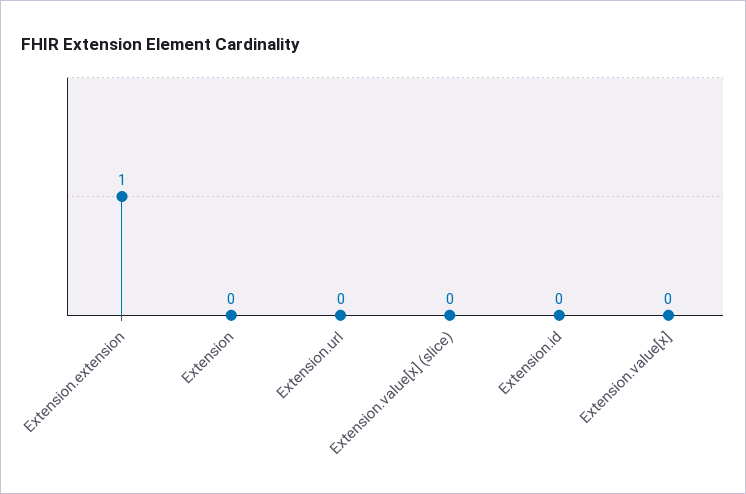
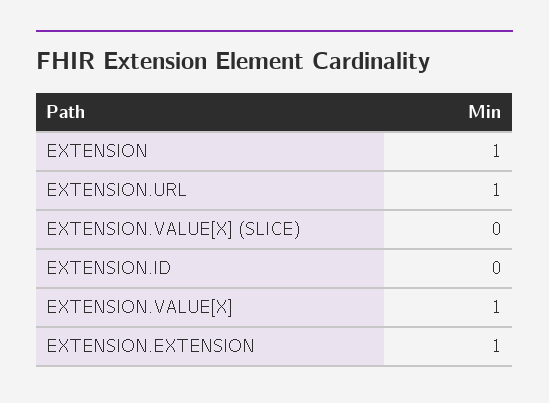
  {
    "Extension.extension": 1,
-   "Extension": 0,
+   "Extension": 1,
-   "Extension.url": 0,
+   "Extension.url": 1,
    "Extension.value[x] (slice)": 0,
    "Extension.id": 0,
-   "Extension.value[x]": 0
+   "Extension.value[x]": 1
  }

